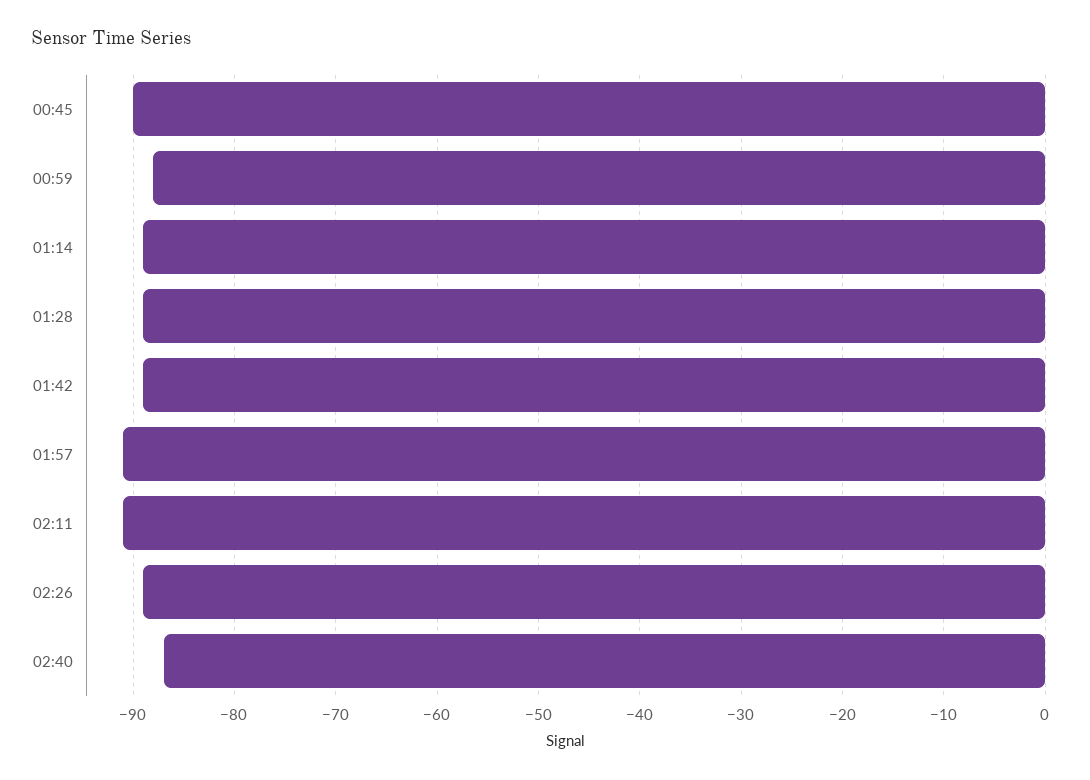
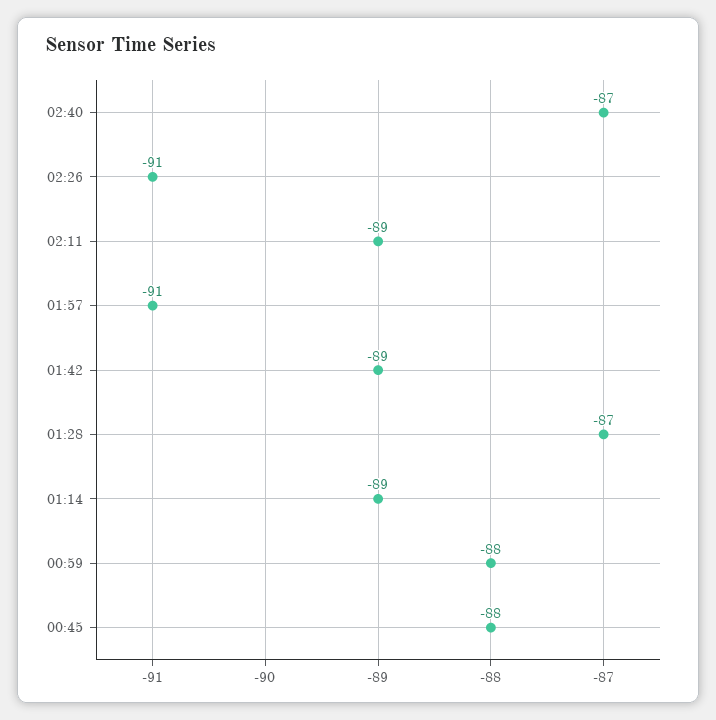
  {
-   "00:45": -90,
+   "00:45": -88,
    "00:59": -88,
    "01:14": -89,
-   "01:28": -89,
+   "01:28": -87,
    "01:42": -89,
    "01:57": -91,
-   "02:11": -91,
+   "02:11": -89,
-   "02:26": -89,
+   "02:26": -91,
    "02:40": -87
  }

